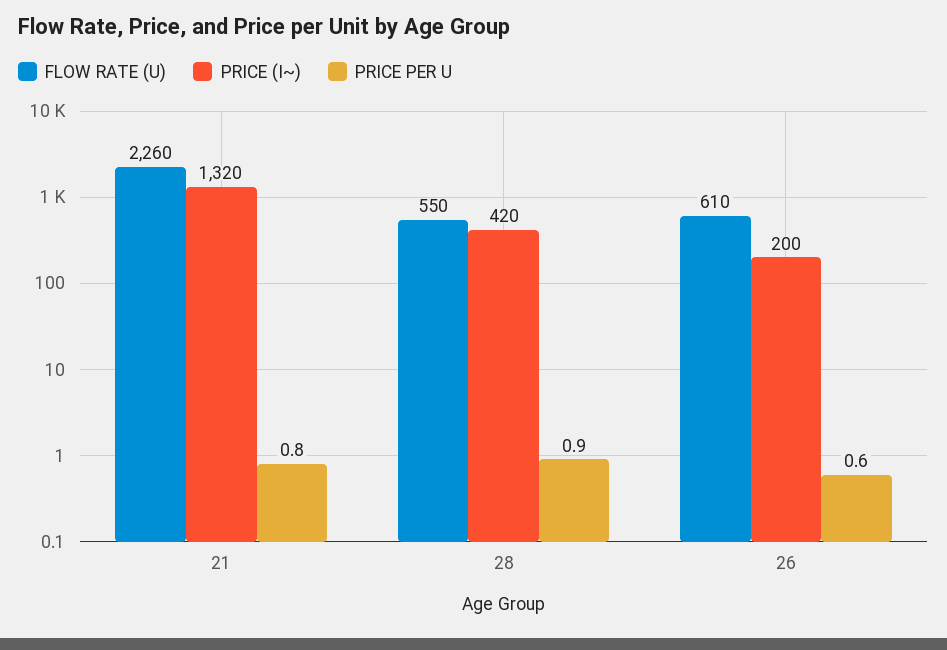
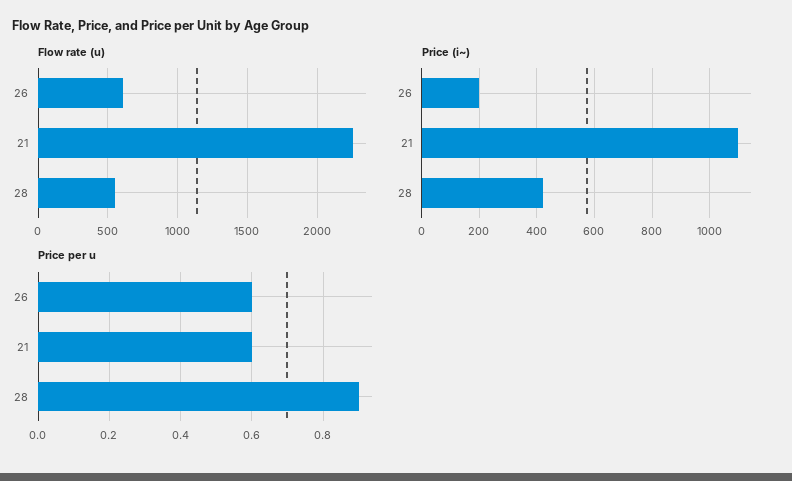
  {
    "FLOW RATE (U)": {
      "21": 2260,
      "28": 550,
      "26": 610
    },
    "PRICE (I~)": {
-     "21": 1320,
+     "21": 1100,
      "28": 420,
      "26": 200
    },
    "PRICE PER U": {
-     "21": 0.8,
+     "21": 0.6,
      "28": 0.9,
      "26": 0.6
    }
  }

